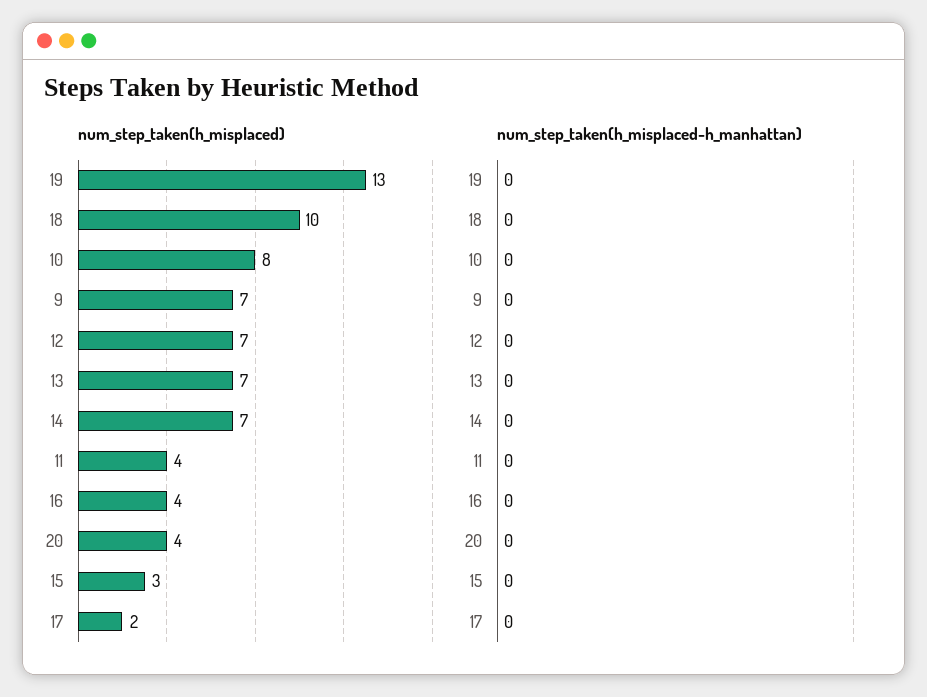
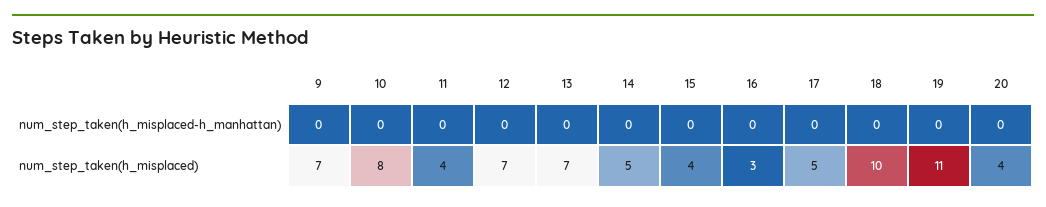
  {
    "num_step_taken(h_misplaced)": {
-     "19": 13,
+     "19": 11,
      "18": 10,
      "10": 8,
      "9": 7,
      "12": 7,
      "13": 7,
-     "14": 7,
+     "14": 5,
      "11": 4,
-     "16": 4,
+     "16": 3,
      "20": 4,
-     "15": 3,
+     "15": 4,
-     "17": 2
+     "17": 5
    },
    "num_step_taken(h_misplaced-h_manhattan)": {
      "19": 0,
      "18": 0,
      "10": 0,
      "9": 0,
      "12": 0,
      "13": 0,
      "14": 0,
      "11": 0,
      "16": 0,
      "20": 0,
      "15": 0,
      "17": 0
    }
  }

